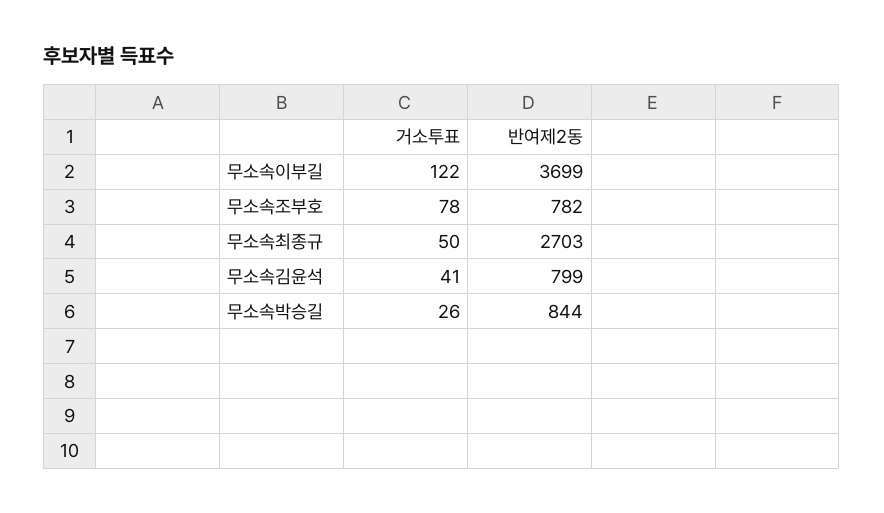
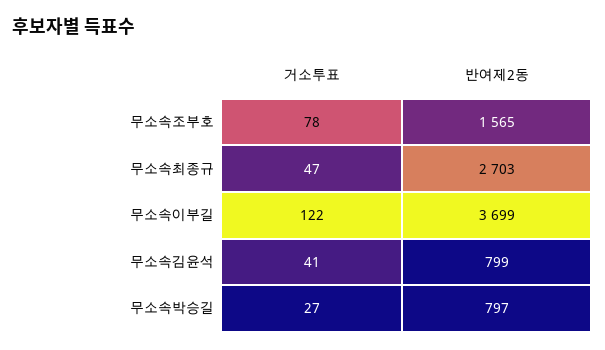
  {
    "거소투표": {
      "무소속이부길": 122,
      "무소속조부호": 78,
-     "무소속최종규": 50,
+     "무소속최종규": 47,
      "무소속김윤석": 41,
-     "무소속박승길": 26
+     "무소속박승길": 27
    },
    "반여제2동": {
      "무소속이부길": 3699,
-     "무소속조부호": 782,
+     "무소속조부호": 1565,
      "무소속최종규": 2703,
      "무소속김윤석": 799,
-     "무소속박승길": 844
+     "무소속박승길": 797
    }
  }

